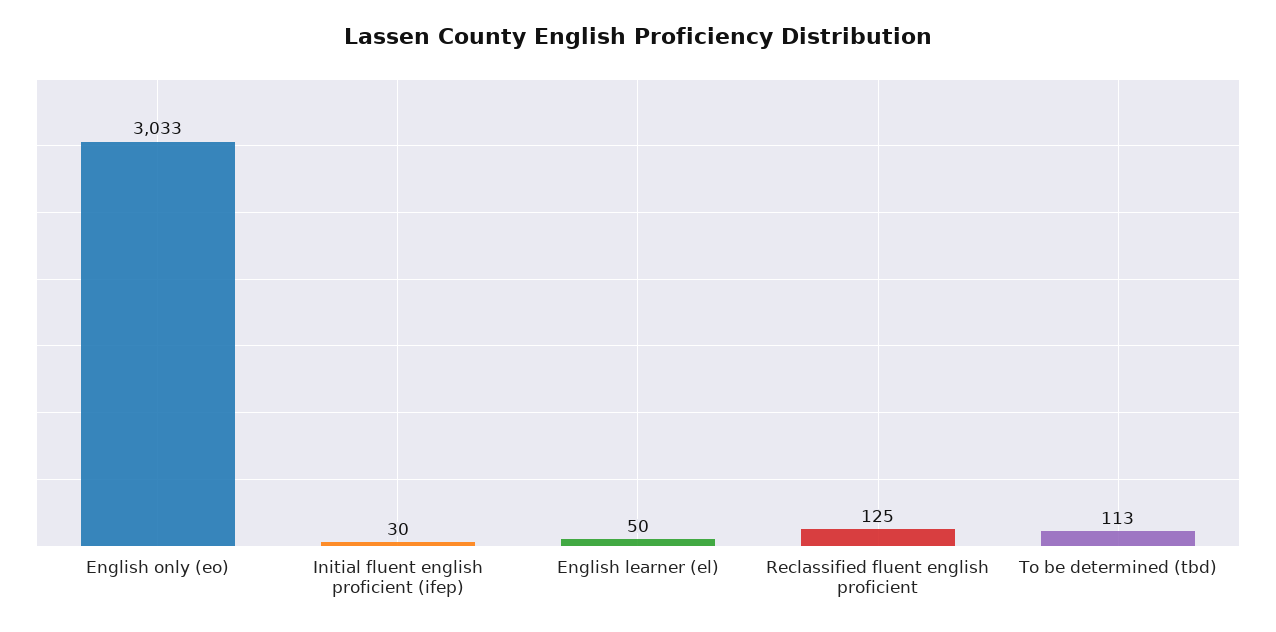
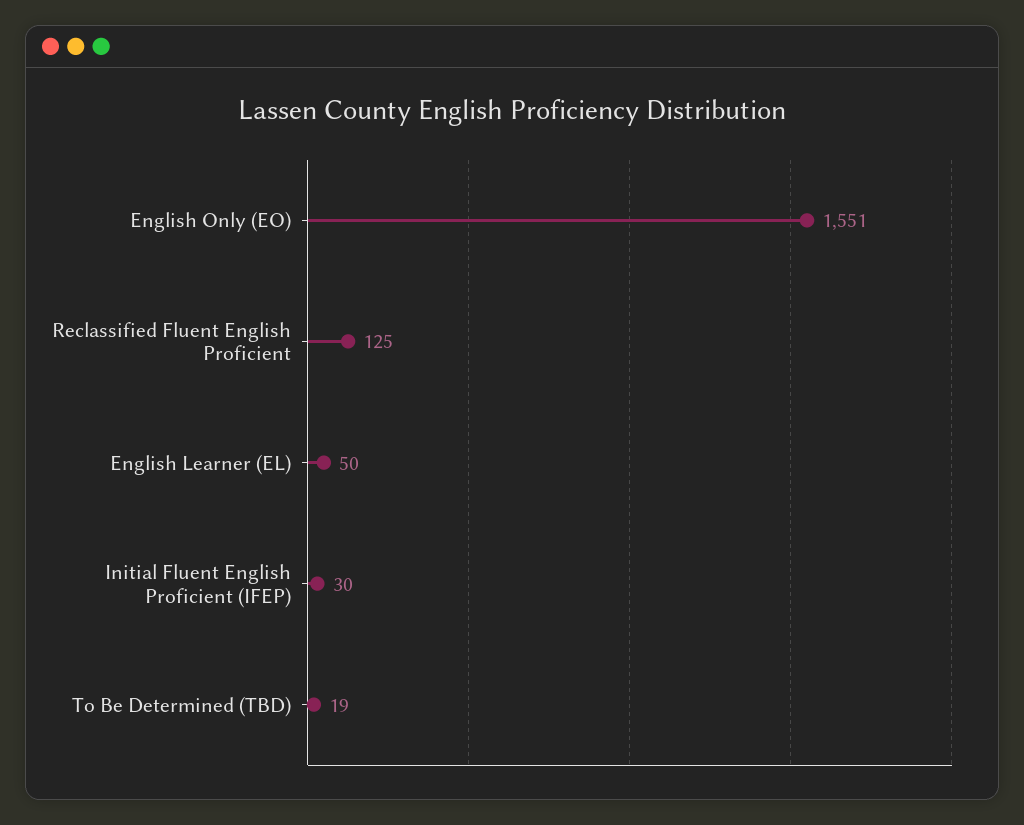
  {
-   "English only (eo)": 3033,
+   "English only (eo)": 1551,
    "Initial fluent english proficient (ifep)": 30,
    "English learner (el)": 50,
    "Reclassified fluent english proficient": 125,
-   "To be determined (tbd)": 113
+   "To be determined (tbd)": 19
  }

